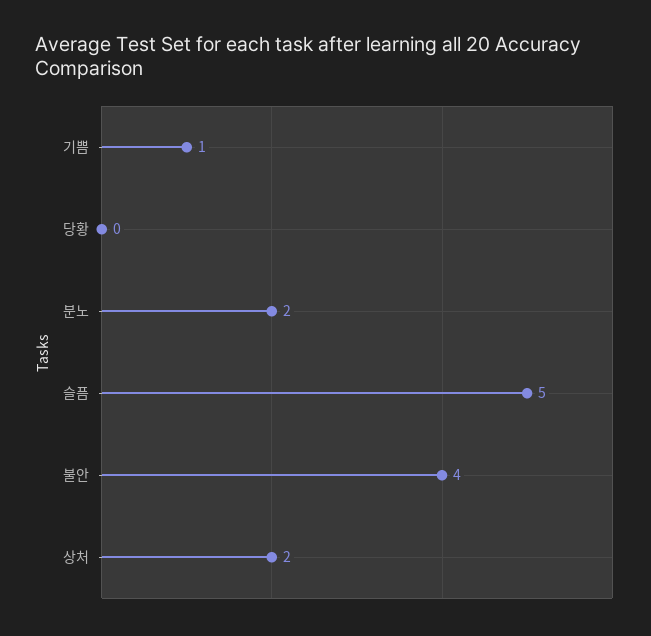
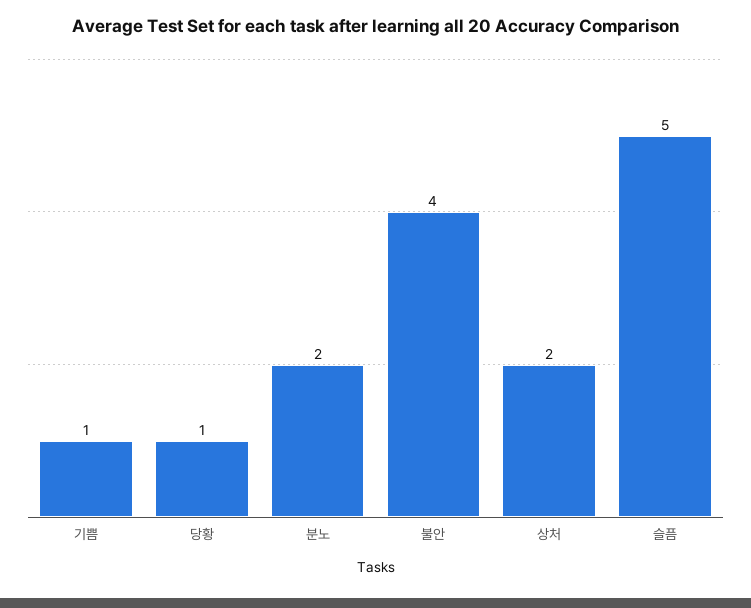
  {
    "기쁨": 1,
-   "당황": 0,
+   "당황": 1,
    "분노": 2,
    "슬픔": 5,
    "불안": 4,
    "상처": 2
  }

